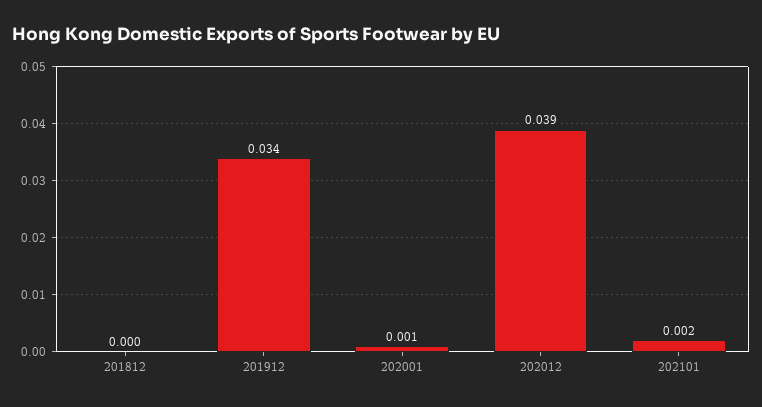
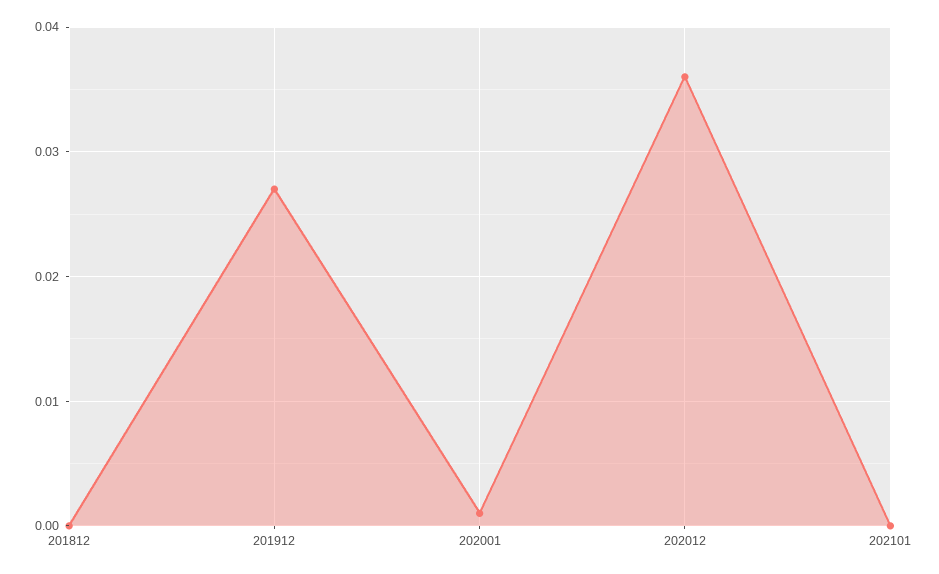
  {
    "201812": 0,
-   "201912": 0.034,
+   "201912": 0.027,
    "202001": 0.001,
-   "202012": 0.039,
+   "202012": 0.036,
-   "202101": 0.002
+   "202101": 0
  }

